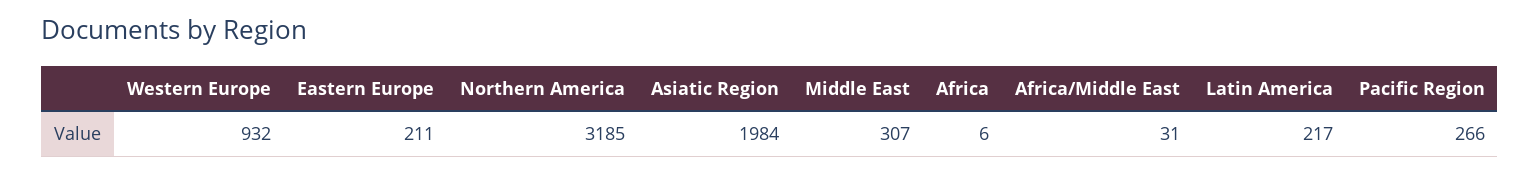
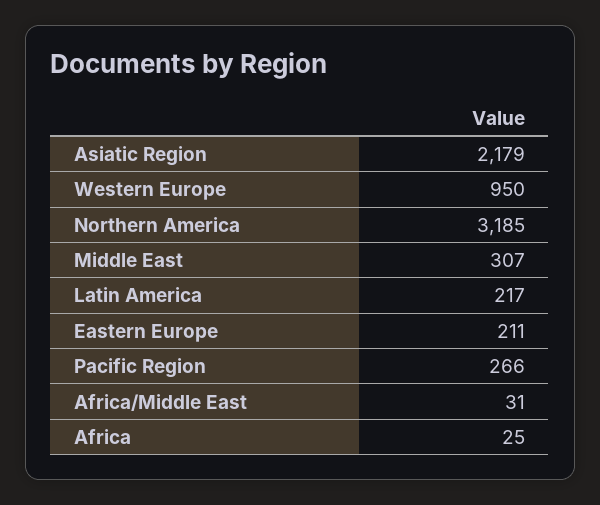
  {
-   "Western Europe": 932,
+   "Western Europe": 950,
    "Eastern Europe": 211,
    "Northern America": 3185,
-   "Asiatic Region": 1984,
+   "Asiatic Region": 2179,
    "Middle East": 307,
-   "Africa": 6,
+   "Africa": 25,
    "Africa/Middle East": 31,
    "Latin America": 217,
    "Pacific Region": 266
  }

